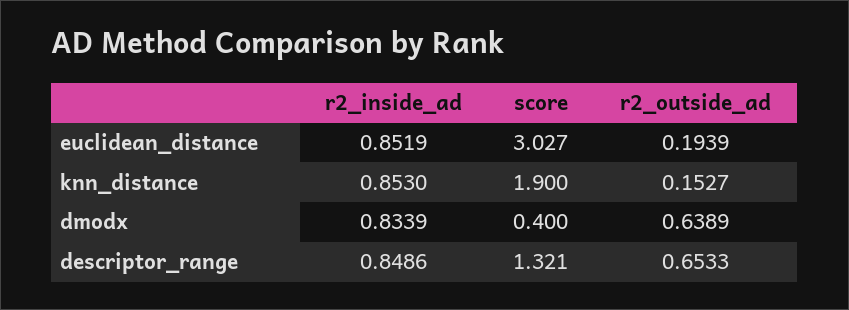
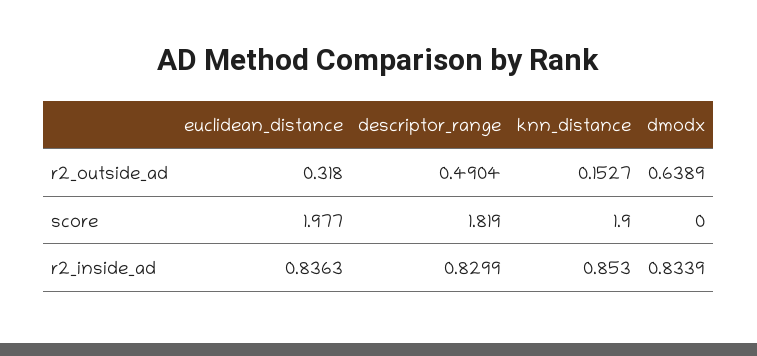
  {
    "r2_inside_ad": {
-     "euclidean_distance": 0.8519,
+     "euclidean_distance": 0.8363,
      "knn_distance": 0.853,
      "dmodx": 0.8339,
-     "descriptor_range": 0.8486
+     "descriptor_range": 0.8299
    },
    "score": {
-     "euclidean_distance": 3.027,
+     "euclidean_distance": 1.977,
      "knn_distance": 1.9,
-     "dmodx": 0.4,
+     "dmodx": 0,
-     "descriptor_range": 1.321
+     "descriptor_range": 1.819
    },
    "r2_outside_ad": {
-     "euclidean_distance": 0.1939,
+     "euclidean_distance": 0.318,
      "knn_distance": 0.1527,
      "dmodx": 0.6389,
-     "descriptor_range": 0.6533
+     "descriptor_range": 0.4904
    }
  }

